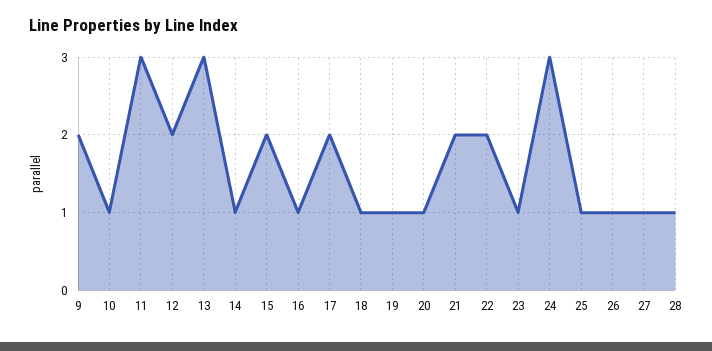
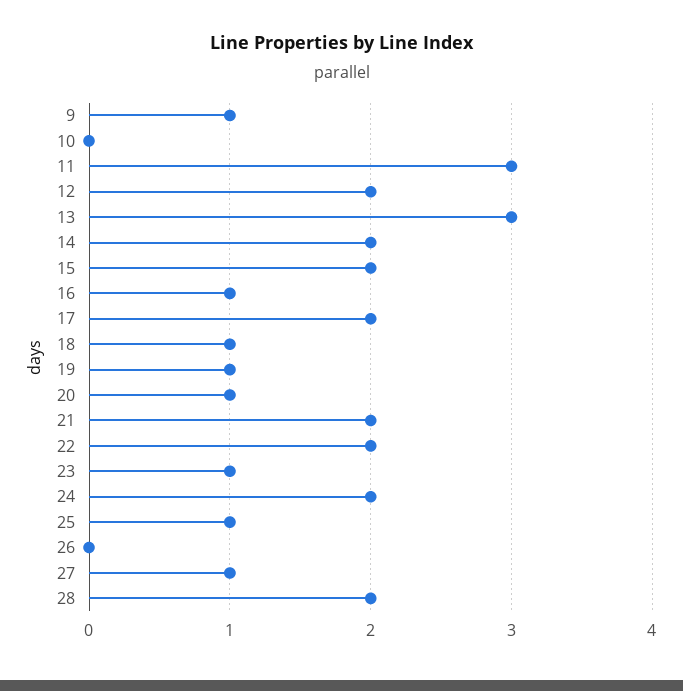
  {
-   "9": 2,
+   "9": 1,
-   "10": 1,
+   "10": 0,
    "11": 3,
    "12": 2,
    "13": 3,
-   "14": 1,
+   "14": 2,
    "15": 2,
    "16": 1,
    "17": 2,
    "18": 1,
    "19": 1,
    "20": 1,
    "21": 2,
    "22": 2,
    "23": 1,
-   "24": 3,
+   "24": 2,
    "25": 1,
-   "26": 1,
+   "26": 0,
    "27": 1,
-   "28": 1
+   "28": 2
  }

